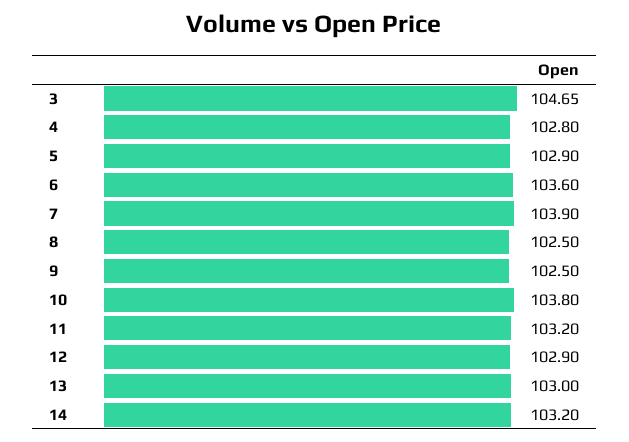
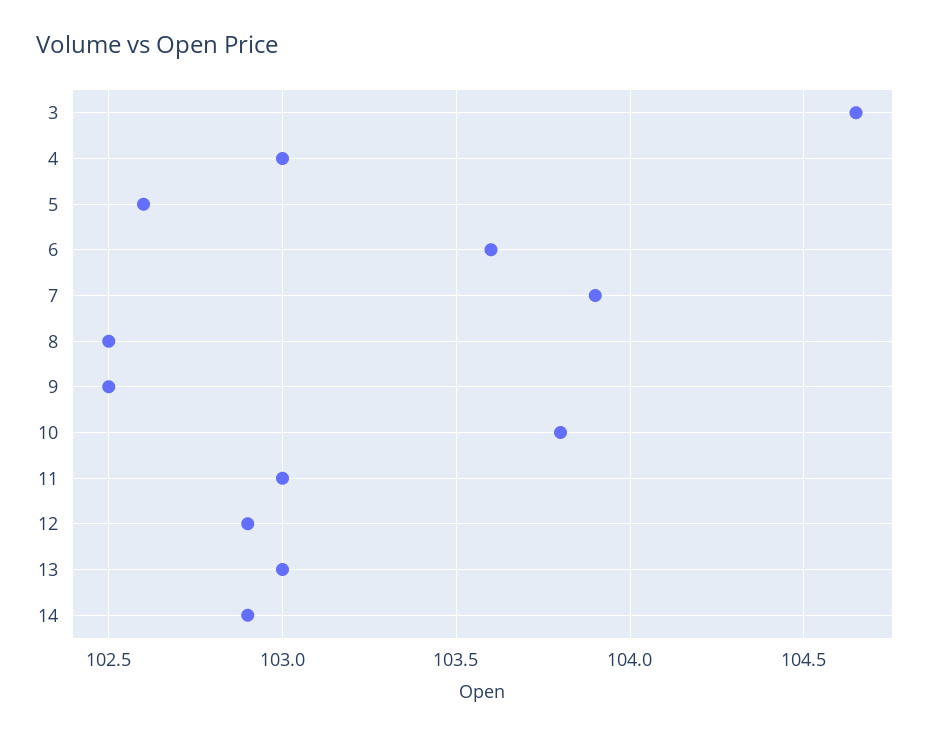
  {
    "3": 104.65,
-   "4": 102.8,
+   "4": 103,
-   "5": 102.9,
+   "5": 102.6,
    "6": 103.6,
    "7": 103.9,
    "8": 102.5,
    "9": 102.5,
    "10": 103.8,
-   "11": 103.2,
+   "11": 103,
    "12": 102.9,
    "13": 103,
-   "14": 103.2
+   "14": 102.9
  }

